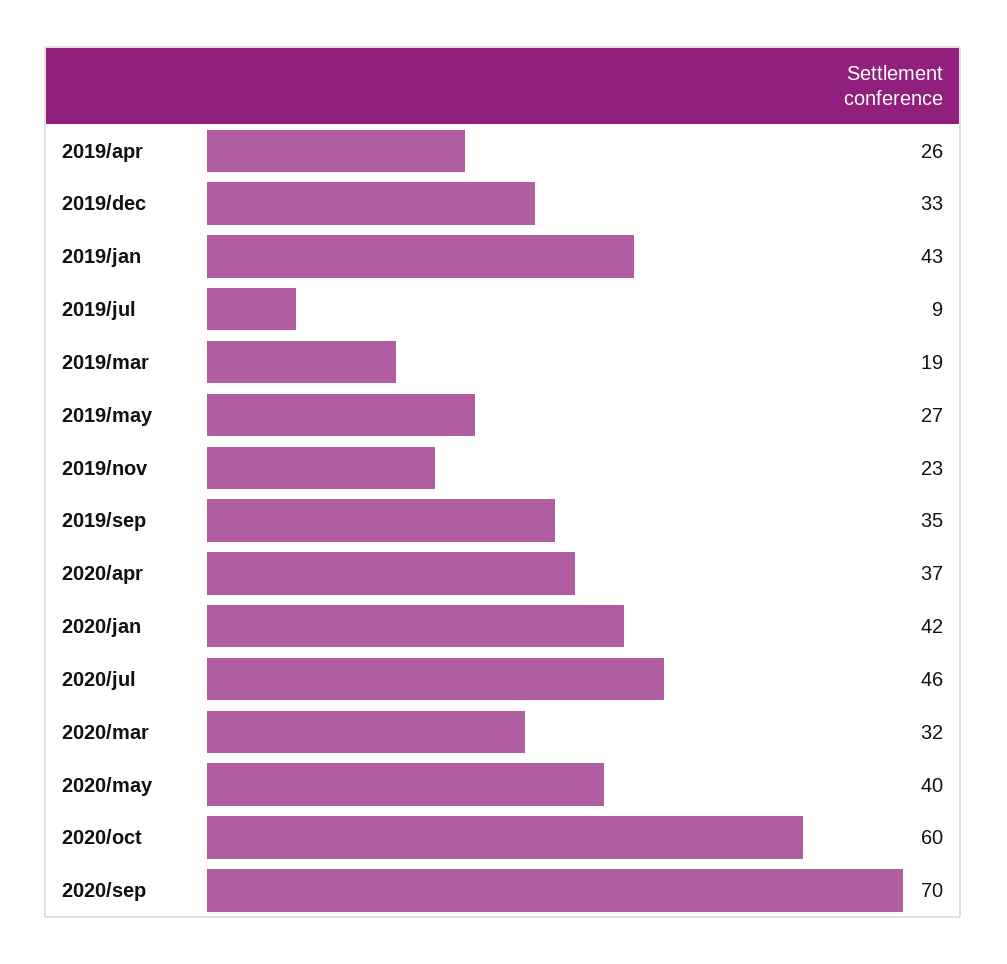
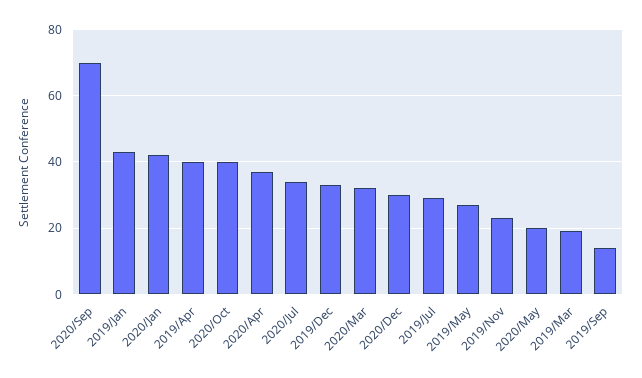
  {
-   "2019/apr": 26,
+   "2019/apr": 40,
    "2019/dec": 33,
    "2019/jan": 43,
-   "2019/jul": 9,
+   "2019/jul": 30,
    "2019/mar": 19,
    "2019/may": 27,
    "2019/nov": 23,
-   "2019/sep": 35,
+   "2019/sep": 15,
    "2020/apr": 37,
    "2020/jan": 42,
-   "2020/jul": 46,
+   "2020/jul": 35,
    "2020/mar": 32,
-   "2020/may": 40,
+   "2020/may": 20,
-   "2020/oct": 60,
+   "2020/oct": 40,
-   "2020/sep": 70
+   "2020/sep": 70,
+   "2020/Dec": 30
  }

